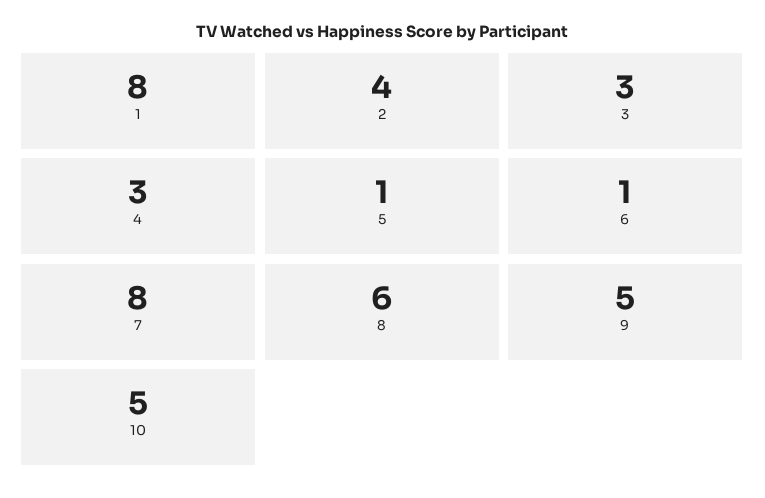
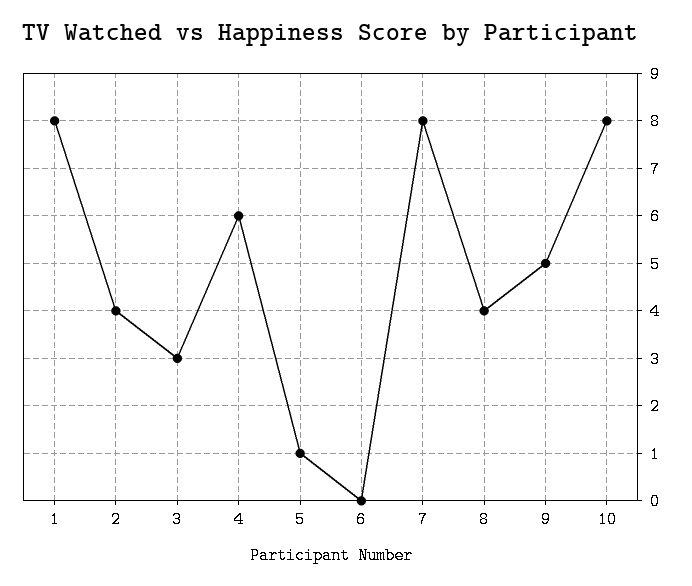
  {
    "1": 8,
    "2": 4,
    "3": 3,
-   "4": 3,
+   "4": 6,
    "5": 1,
-   "6": 1,
+   "6": 0,
    "7": 8,
-   "8": 6,
+   "8": 4,
    "9": 5,
-   "10": 5
+   "10": 8
  }

